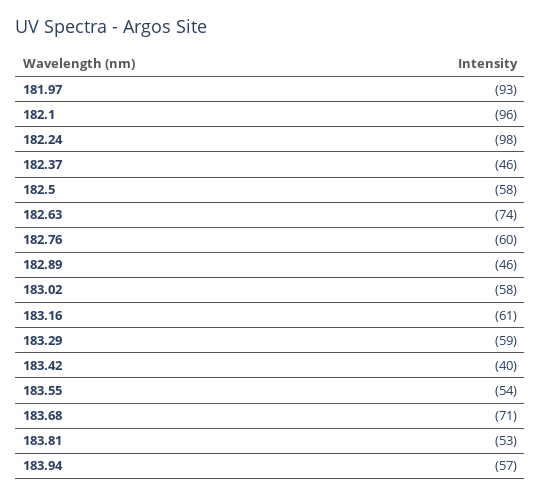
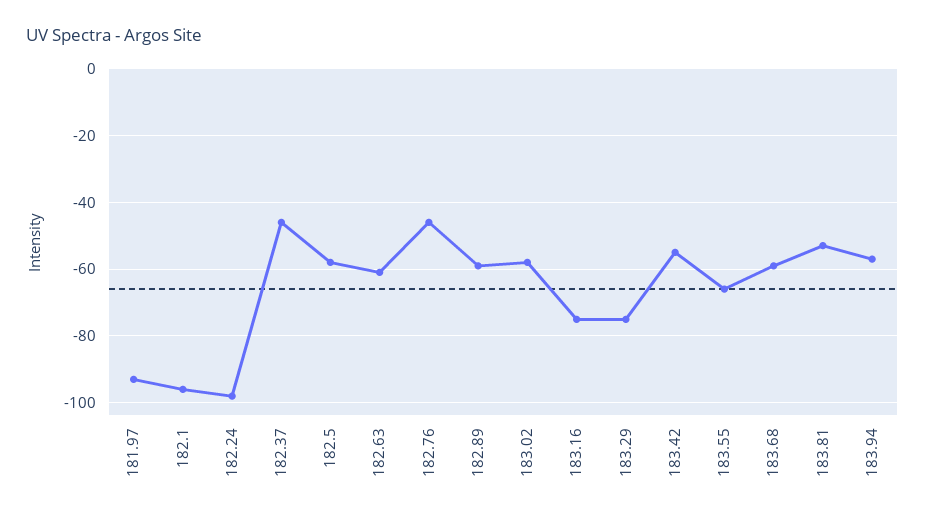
  {
    "181.97": -93,
    "182.1": -96,
    "182.24": -98,
    "182.37": -46,
    "182.5": -58,
-   "182.63": -74,
+   "182.63": -60,
-   "182.76": -60,
+   "182.76": -45,
-   "182.89": -46,
+   "182.89": -60,
    "183.02": -58,
-   "183.16": -61,
+   "183.16": -75,
-   "183.29": -59,
+   "183.29": -75,
-   "183.42": -40,
+   "183.42": -55,
-   "183.55": -54,
+   "183.55": -65,
-   "183.68": -71,
+   "183.68": -60,
    "183.81": -53,
    "183.94": -57
  }

